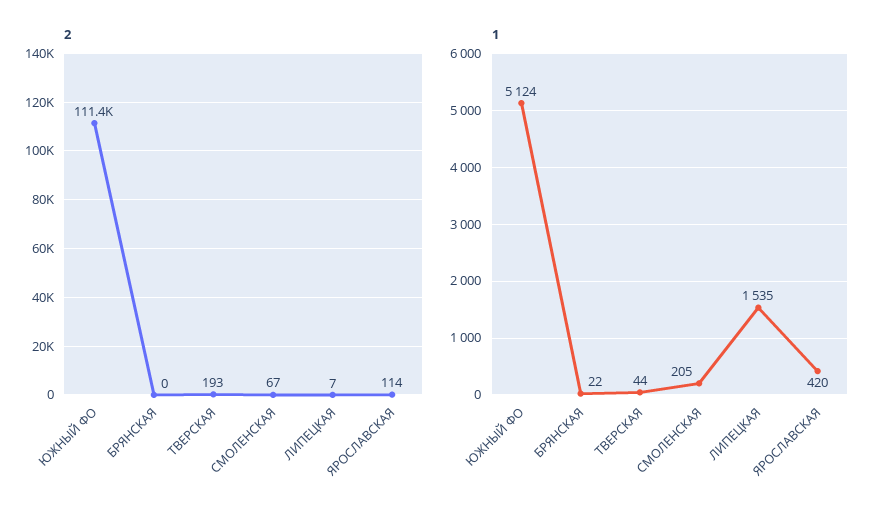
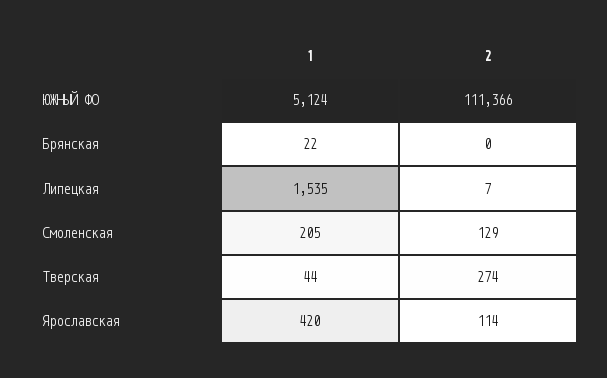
  {
    "2": {
      "ЮЖНЫЙ ФО": 111366,
      "БРЯНСКАЯ": 0,
-     "ТВЕРСКАЯ": 193,
+     "ТВЕРСКАЯ": 274,
-     "СМОЛЕНСКАЯ": 67,
+     "СМОЛЕНСКАЯ": 129,
      "ЛИПЕЦКАЯ": 7,
      "ЯРОСЛАВСКАЯ": 114
    },
    "1": {
      "ЮЖНЫЙ ФО": 5124,
      "БРЯНСКАЯ": 22,
      "ТВЕРСКАЯ": 44,
      "СМОЛЕНСКАЯ": 205,
      "ЛИПЕЦКАЯ": 1535,
      "ЯРОСЛАВСКАЯ": 420
    }
  }

